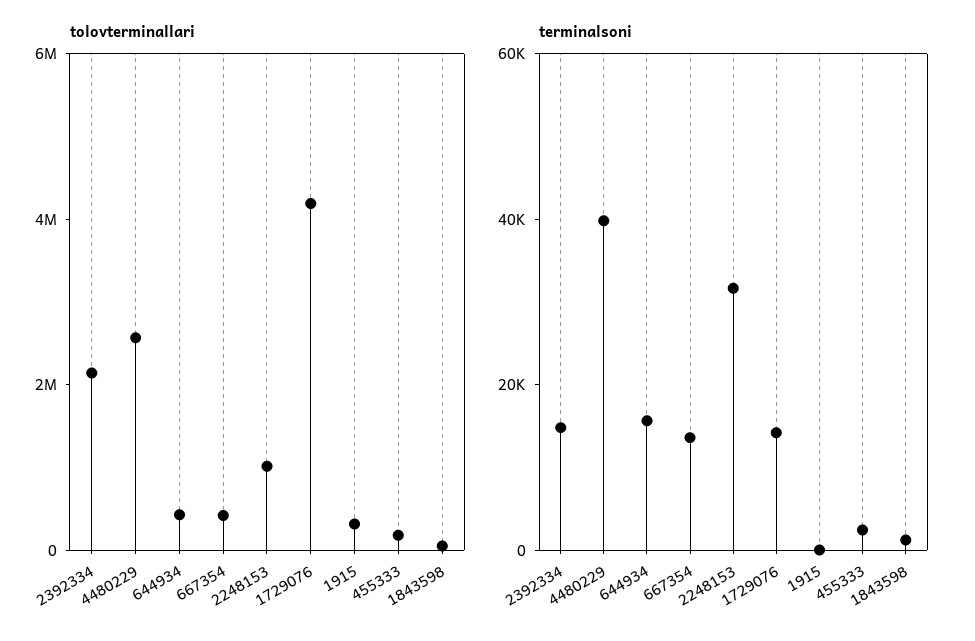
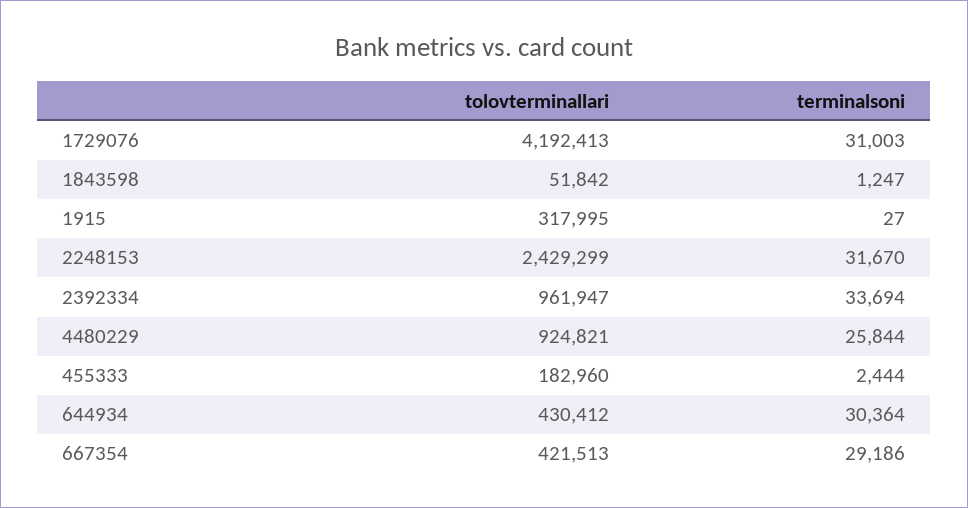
  {
    "tolovterminallari": {
-     "2392334": 2000000,
+     "2392334": 961947,
-     "4480229": 2500000,
+     "4480229": 924821,
      "644934": 430412,
      "667354": 421513,
-     "2248153": 1000000,
+     "2248153": 2429299,
      "1729076": 4192413,
      "1915": 317995,
      "455333": 182960,
      "1843598": 51842
    },
    "terminalsoni": {
-     "2392334": 15000,
+     "2392334": 33694,
-     "4480229": 40000,
+     "4480229": 25844,
-     "644934": 15000,
+     "644934": 30364,
-     "667354": 15000,
+     "667354": 29186,
      "2248153": 31670,
-     "1729076": 15000,
+     "1729076": 31003,
      "1915": 27,
      "455333": 2444,
      "1843598": 1247
    }
  }

